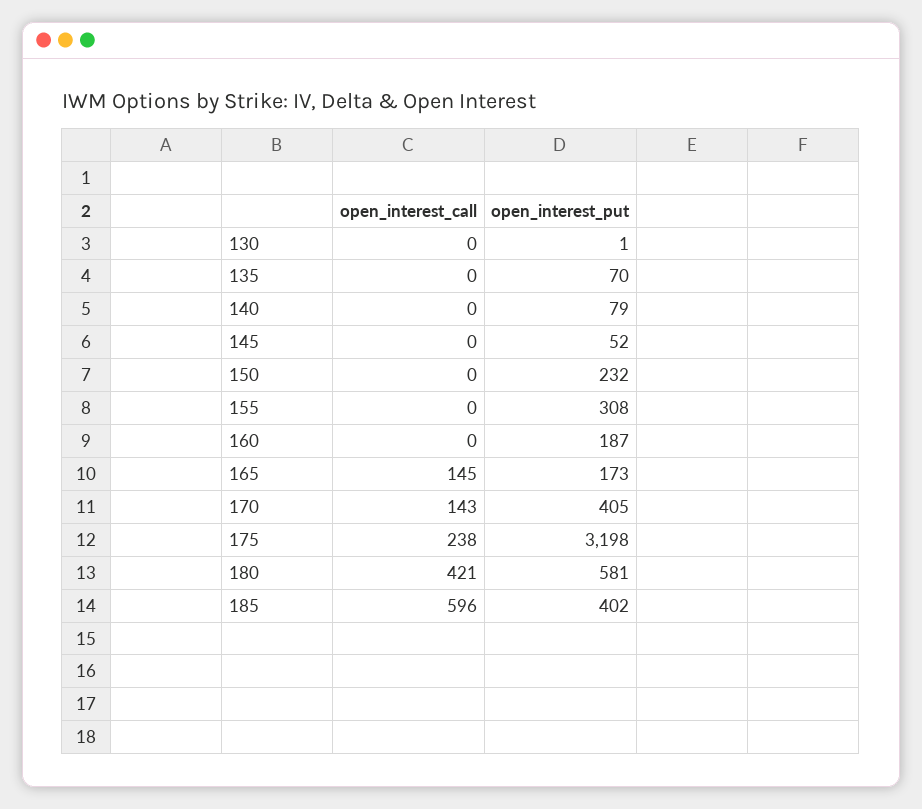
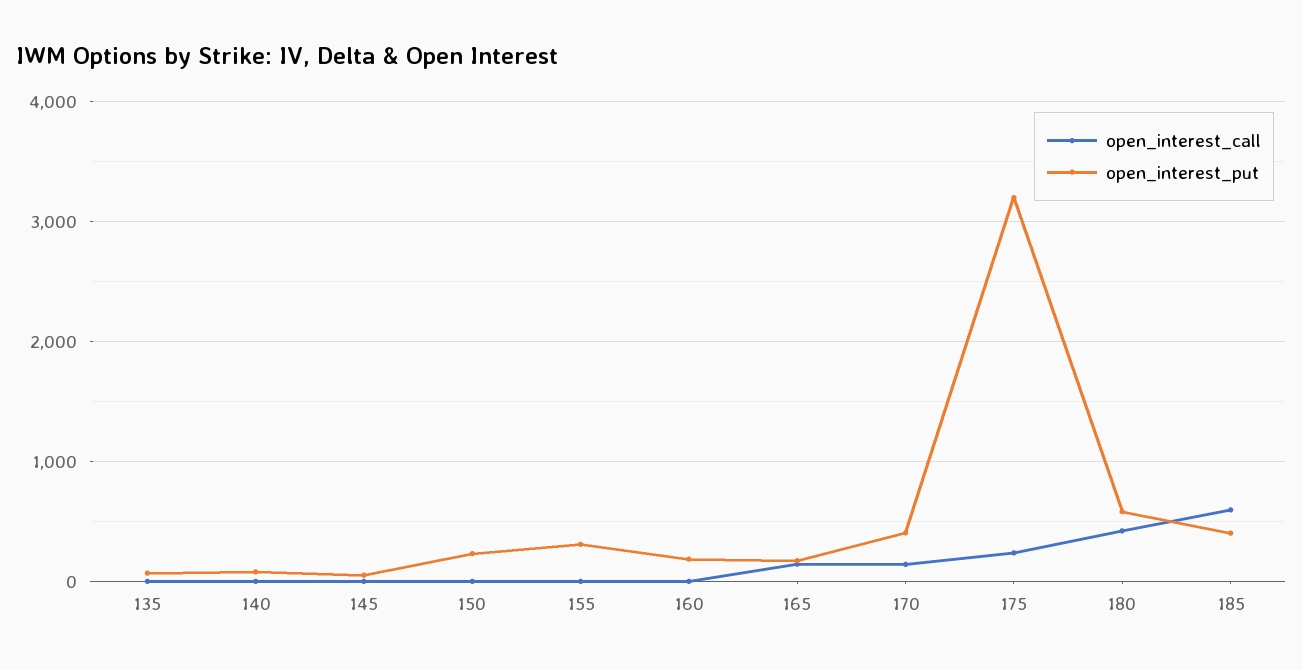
  {
    "open_interest_call": {
-     "130": 0,
      "135": 0,
      "140": 0,
      "145": 0,
      "150": 0,
      "155": 0,
      "160": 0,
      "165": 145,
      "170": 143,
      "175": 238,
      "180": 421,
      "185": 596
    },
    "open_interest_put": {
-     "130": 1,
      "135": 70,
      "140": 79,
      "145": 52,
      "150": 232,
      "155": 308,
      "160": 187,
      "165": 173,
      "170": 405,
      "175": 3198,
      "180": 581,
      "185": 402
    }
  }

